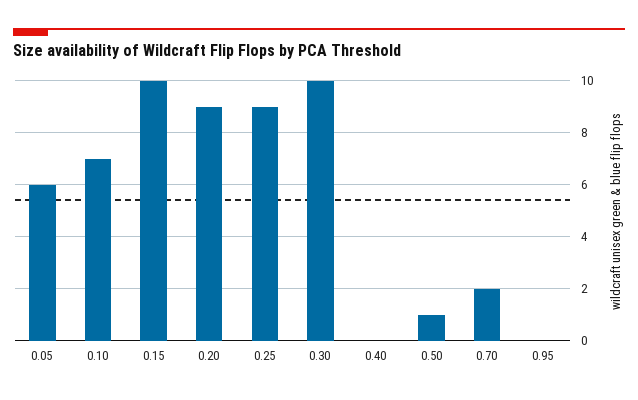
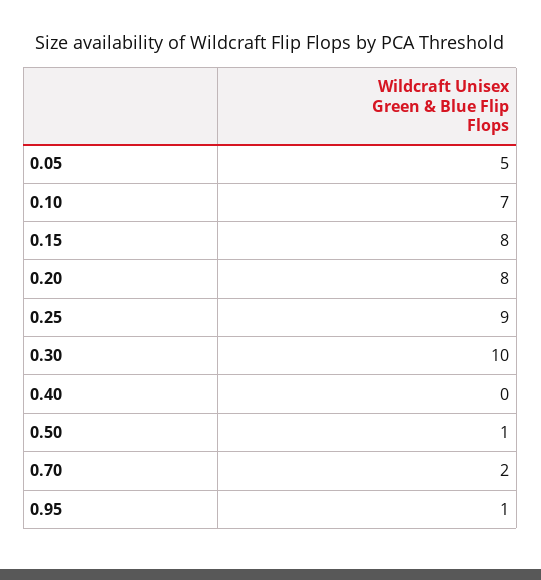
  {
-   "0.05": 6,
+   "0.05": 5,
    "0.10": 7,
-   "0.15": 10,
+   "0.15": 8,
-   "0.20": 9,
+   "0.20": 8,
    "0.25": 9,
    "0.30": 10,
    "0.40": 0,
    "0.50": 1,
    "0.70": 2,
-   "0.95": 0
+   "0.95": 1
  }

